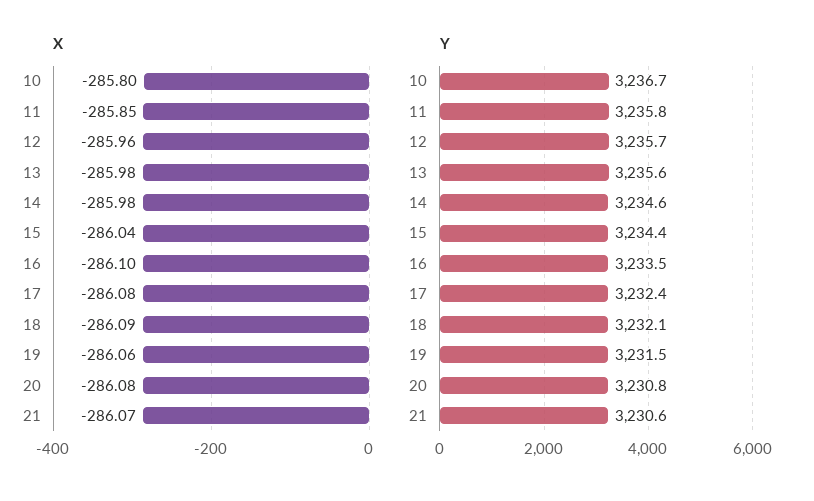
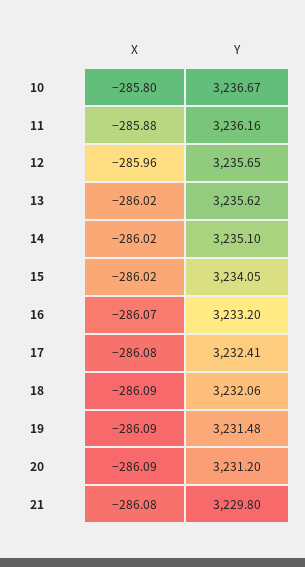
  {
    "X": {
      "10": -285.8,
-     "11": -285.85,
+     "11": -285.88,
      "12": -285.96,
-     "13": -285.98,
+     "13": -286.02,
-     "14": -285.98,
+     "14": -286.02,
-     "15": -286.04,
+     "15": -286.02,
-     "16": -286.1,
+     "16": -286.07,
      "17": -286.08,
      "18": -286.09,
-     "19": -286.06,
+     "19": -286.09,
-     "20": -286.08,
+     "20": -286.09,
-     "21": -286.07
+     "21": -286.08
    },
    "Y": {
      "10": 3236.67,
-     "11": 3235.8,
+     "11": 3236.16,
      "12": 3235.65,
      "13": 3235.62,
-     "14": 3234.6,
+     "14": 3235.1,
-     "15": 3234.4,
+     "15": 3234.05,
-     "16": 3233.5,
+     "16": 3233.2,
      "17": 3232.41,
      "18": 3232.06,
      "19": 3231.48,
-     "20": 3230.8,
+     "20": 3231.2,
-     "21": 3230.6
+     "21": 3229.8
    }
  }

